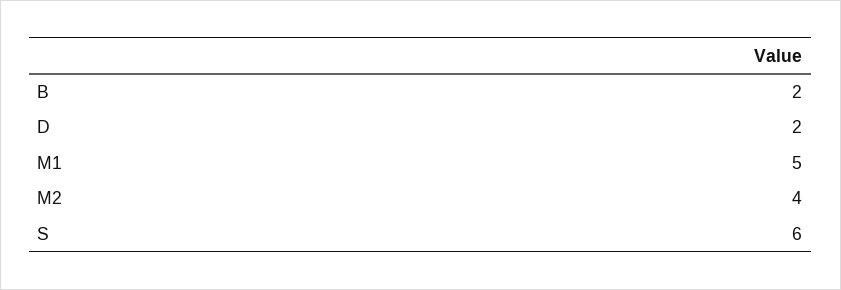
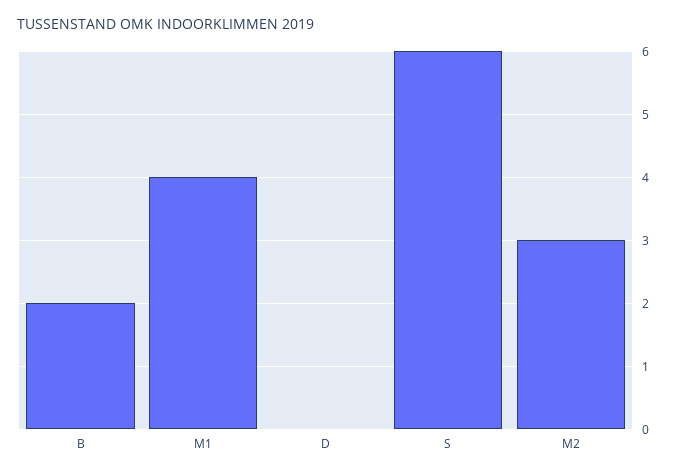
  {
    "B": 2,
-   "D": 2,
+   "D": 0,
-   "M1": 5,
+   "M1": 4,
-   "M2": 4,
+   "M2": 3,
    "S": 6
  }

